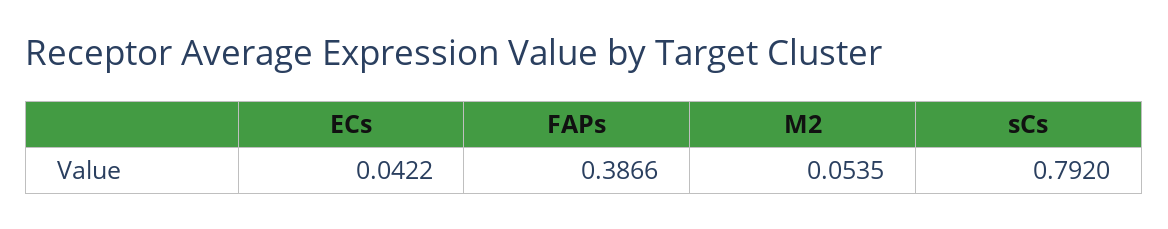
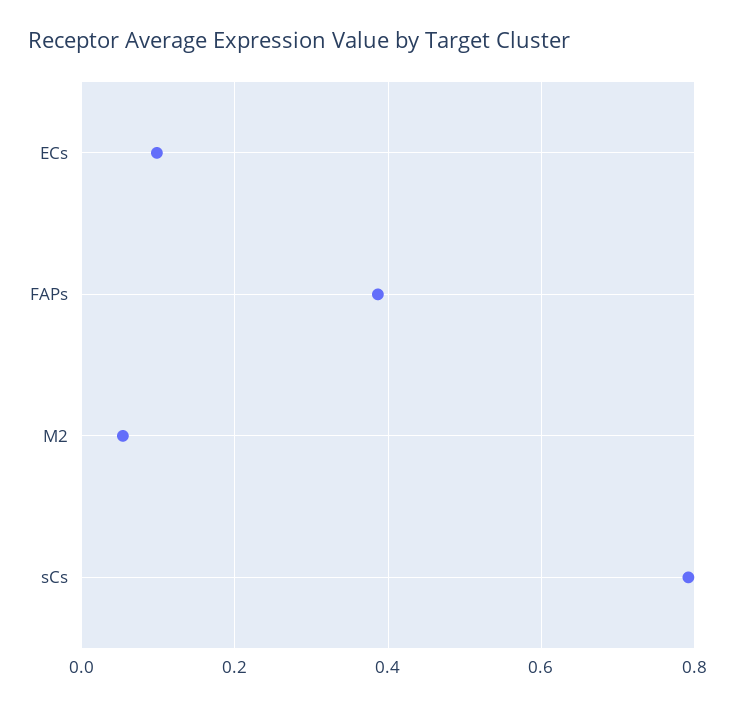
  {
-   "ECs": 0.0422,
+   "ECs": 0.1,
    "FAPs": 0.3866,
    "M2": 0.0535,
    "sCs": 0.792
  }

